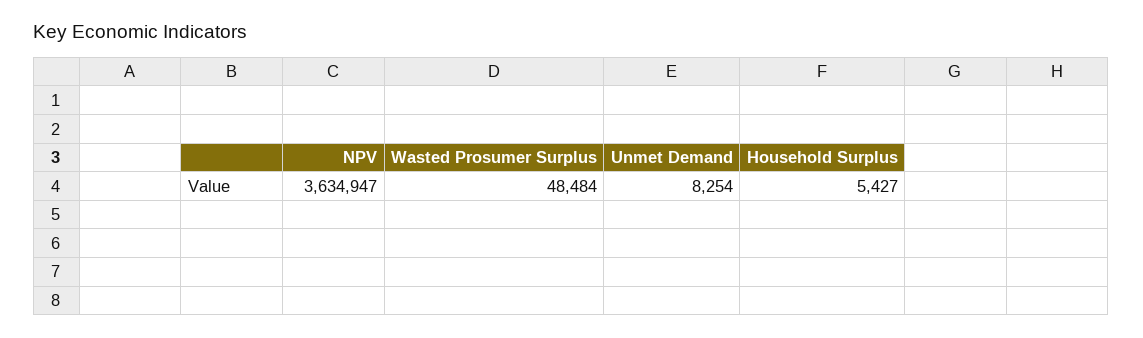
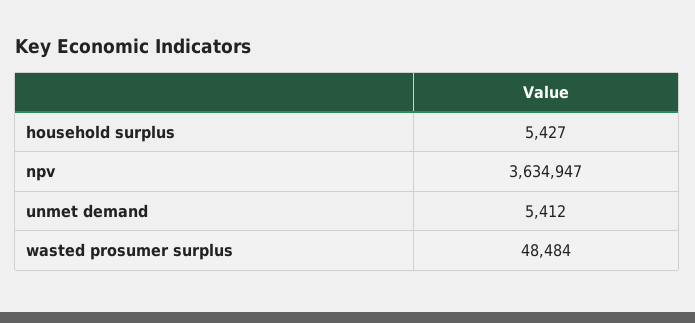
  {
    "NPV": 3634947,
    "Wasted Prosumer Surplus": 48484,
-   "Unmet Demand": 8254,
+   "Unmet Demand": 5412,
    "Household Surplus": 5427
  }

